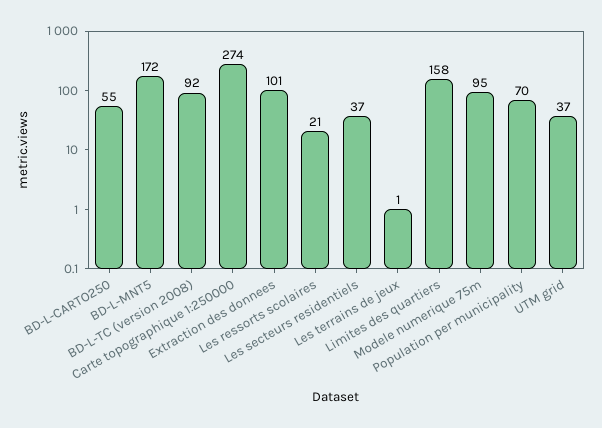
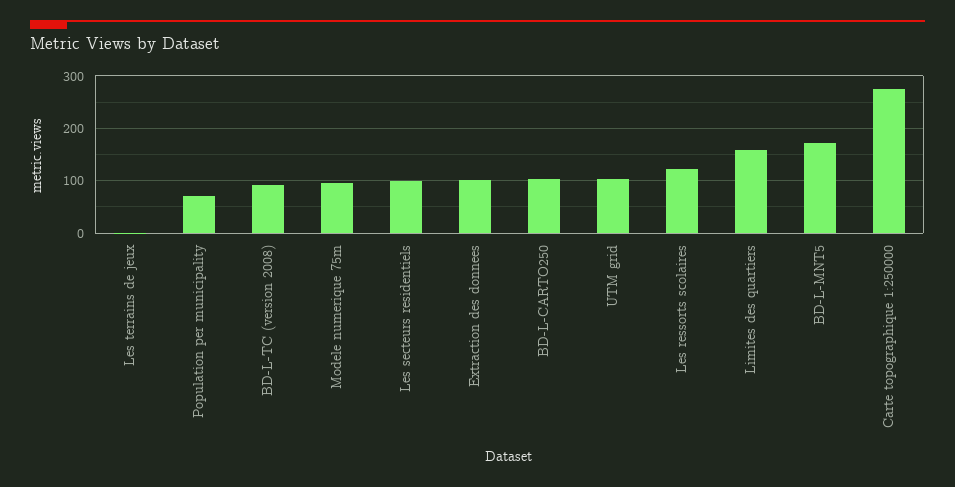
  {
-   "BD-L-CARTO250": 55,
+   "BD-L-CARTO250": 100,
    "BD-L-MNT5": 172,
    "BD-L-TC (version 2008)": 92,
    "Carte topographique 1:250000": 274,
    "Extraction des donnees": 101,
-   "Les ressorts scolaires": 21,
+   "Les ressorts scolaires": 120,
-   "Les secteurs residentiels": 37,
+   "Les secteurs residentiels": 100,
    "Les terrains de jeux": 1,
    "Limites des quartiers": 158,
    "Modele numerique 75m": 95,
    "Population per municipality": 70,
-   "UTM grid": 37
+   "UTM grid": 100
  }

